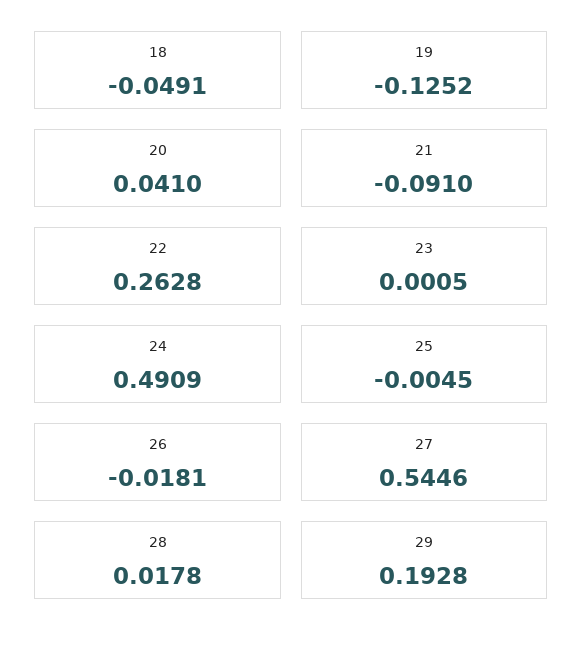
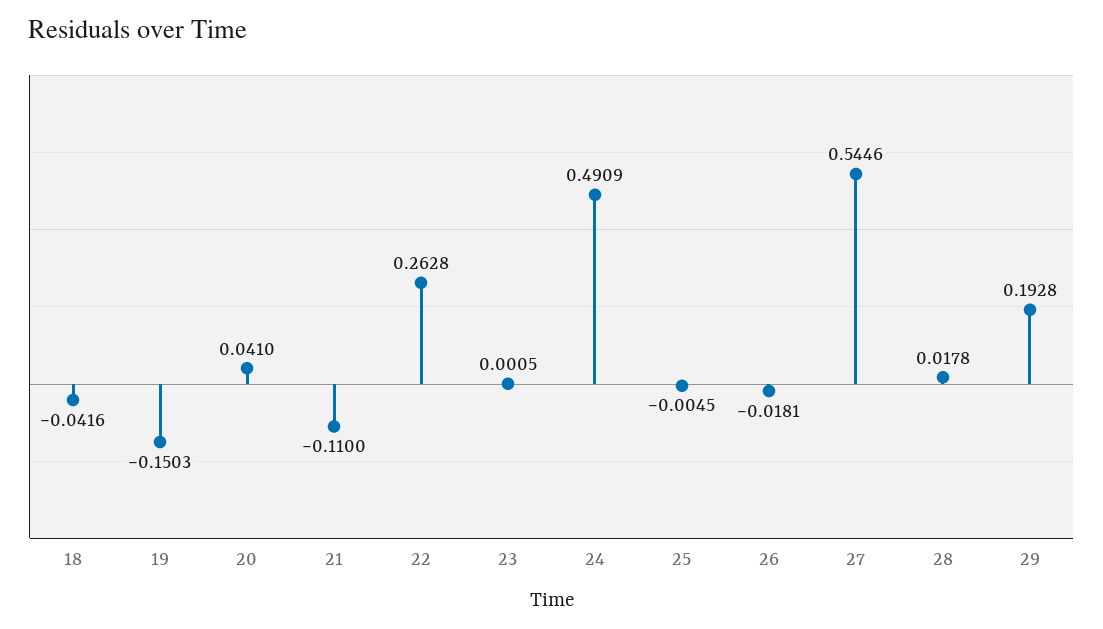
  {
-   "18": -0.0491,
+   "18": -0.0416,
-   "19": -0.1252,
+   "19": -0.1503,
    "20": 0.041,
-   "21": -0.091,
+   "21": -0.11,
    "22": 0.2628,
    "23": 0.0005,
    "24": 0.4909,
    "25": -0.0045,
    "26": -0.0181,
    "27": 0.5446,
    "28": 0.0178,
    "29": 0.1928
  }

